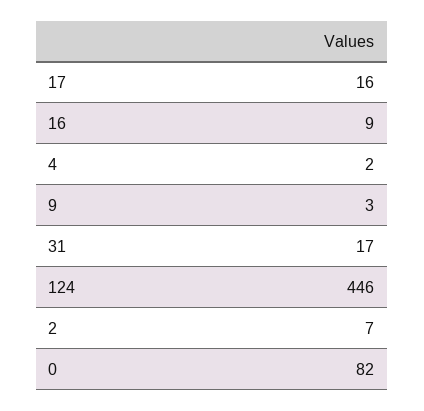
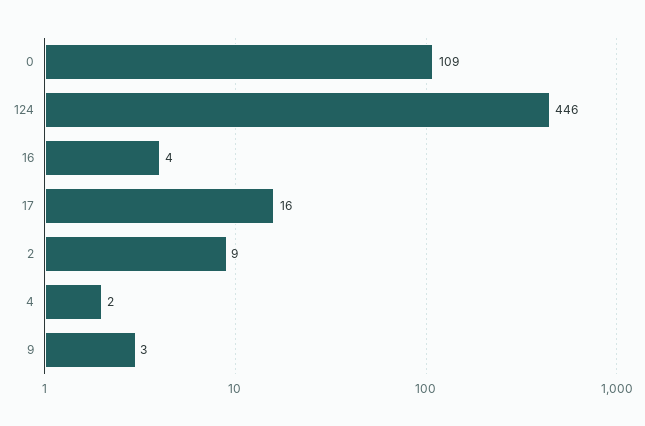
  {
    "17": 16,
-   "16": 9,
+   "16": 4,
    "4": 2,
    "9": 3,
-   "31": 17,
    "124": 446,
-   "2": 7,
+   "2": 9,
-   "0": 82
+   "0": 109
  }

